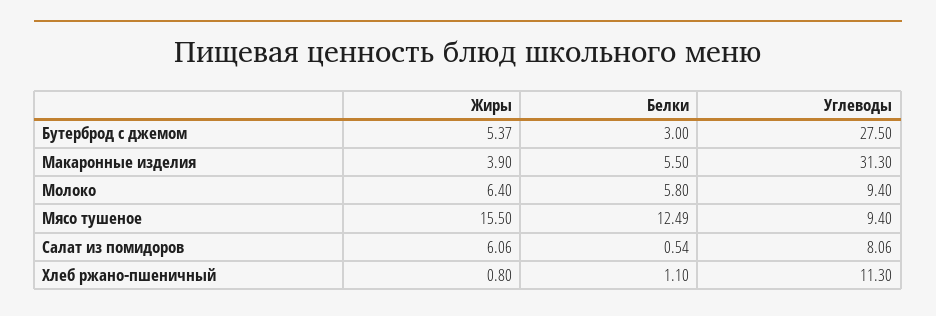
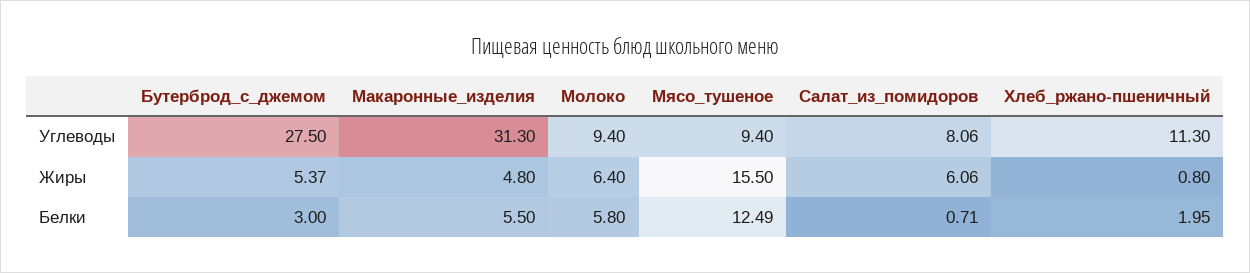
  {
    "Жиры": {
      "Бутерброд с джемом": 5.37,
-     "Макаронные изделия": 3.9,
+     "Макаронные изделия": 4.8,
      "Молоко": 6.4,
      "Мясо тушеное": 15.5,
      "Салат из помидоров": 6.06,
      "Хлеб ржано-пшеничный": 0.8
    },
    "Белки": {
      "Бутерброд с джемом": 3,
      "Макаронные изделия": 5.5,
      "Молоко": 5.8,
      "Мясо тушеное": 12.49,
-     "Салат из помидоров": 0.54,
+     "Салат из помидоров": 0.71,
-     "Хлеб ржано-пшеничный": 1.1
+     "Хлеб ржано-пшеничный": 1.95
    },
    "Углеводы": {
      "Бутерброд с джемом": 27.5,
      "Макаронные изделия": 31.3,
      "Молоко": 9.4,
      "Мясо тушеное": 9.4,
      "Салат из помидоров": 8.06,
      "Хлеб ржано-пшеничный": 11.3
    }
  }

